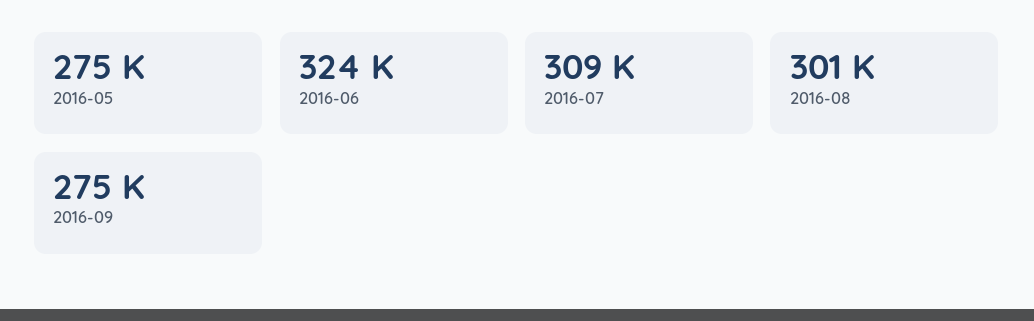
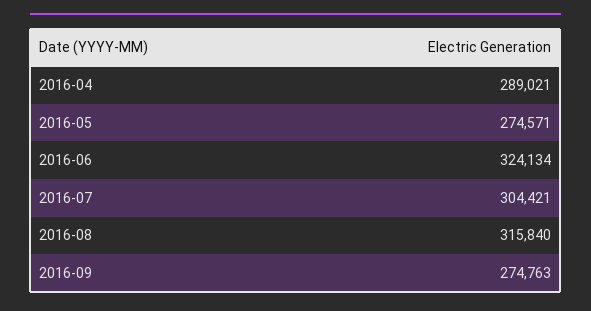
  {
    "2016-05": 274571,
    "2016-06": 324134,
-   "2016-07": 309000,
+   "2016-07": 304421,
-   "2016-08": 301000,
+   "2016-08": 315840,
-   "2016-09": 274763
+   "2016-09": 274763,
+   "2016-04": 289021
  }

